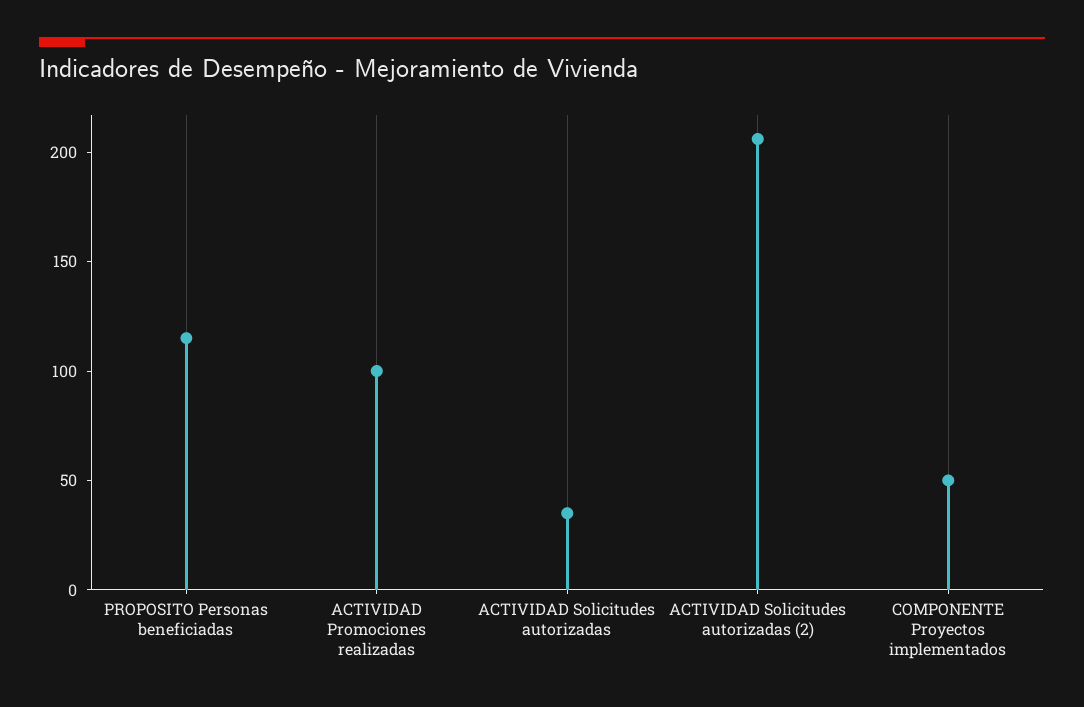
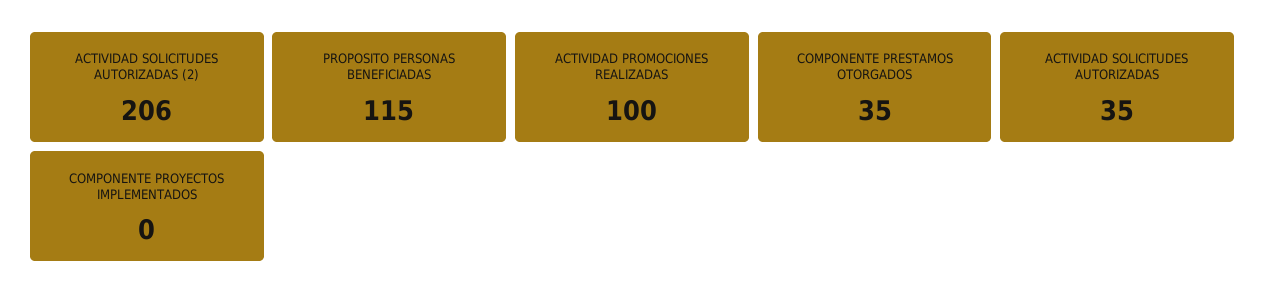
  {
    "PROPOSITO Personas beneficiadas": 115,
    "ACTIVIDAD Promociones realizadas": 100,
    "ACTIVIDAD Solicitudes autorizadas": 35,
    "ACTIVIDAD Solicitudes autorizadas (2)": 206,
-   "COMPONENTE Proyectos implementados": 50
+   "COMPONENTE Proyectos implementados": 0,
+   "COMPONENTE PRESTAMOS OTORGADOS": 35
  }

